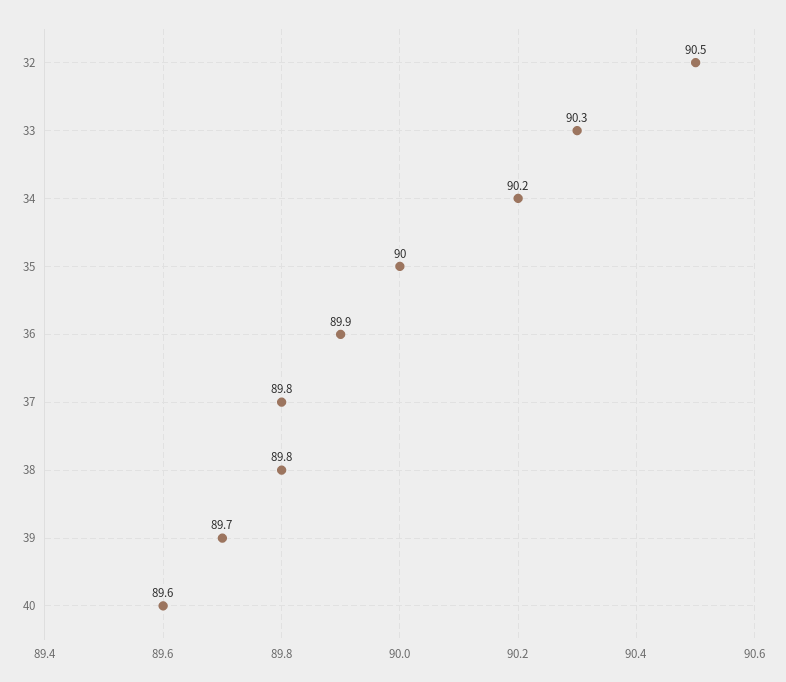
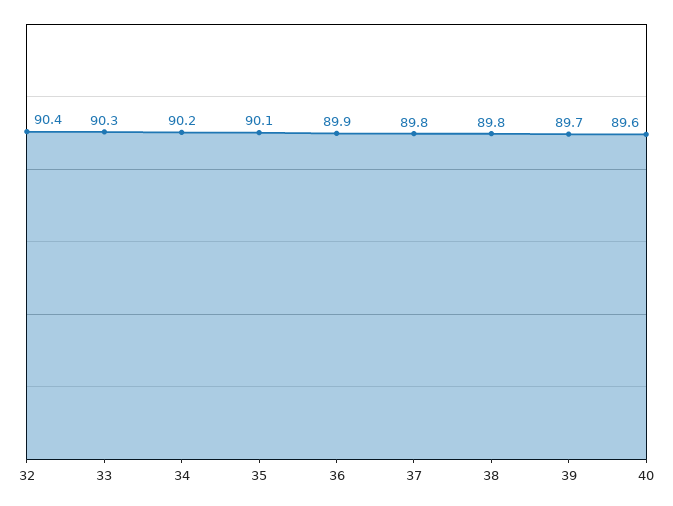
  {
-   "32": 90.5,
+   "32": 90.4,
    "33": 90.3,
    "34": 90.2,
-   "35": 90,
+   "35": 90.1,
    "36": 89.9,
    "37": 89.8,
    "38": 89.8,
    "39": 89.7,
    "40": 89.6
  }

